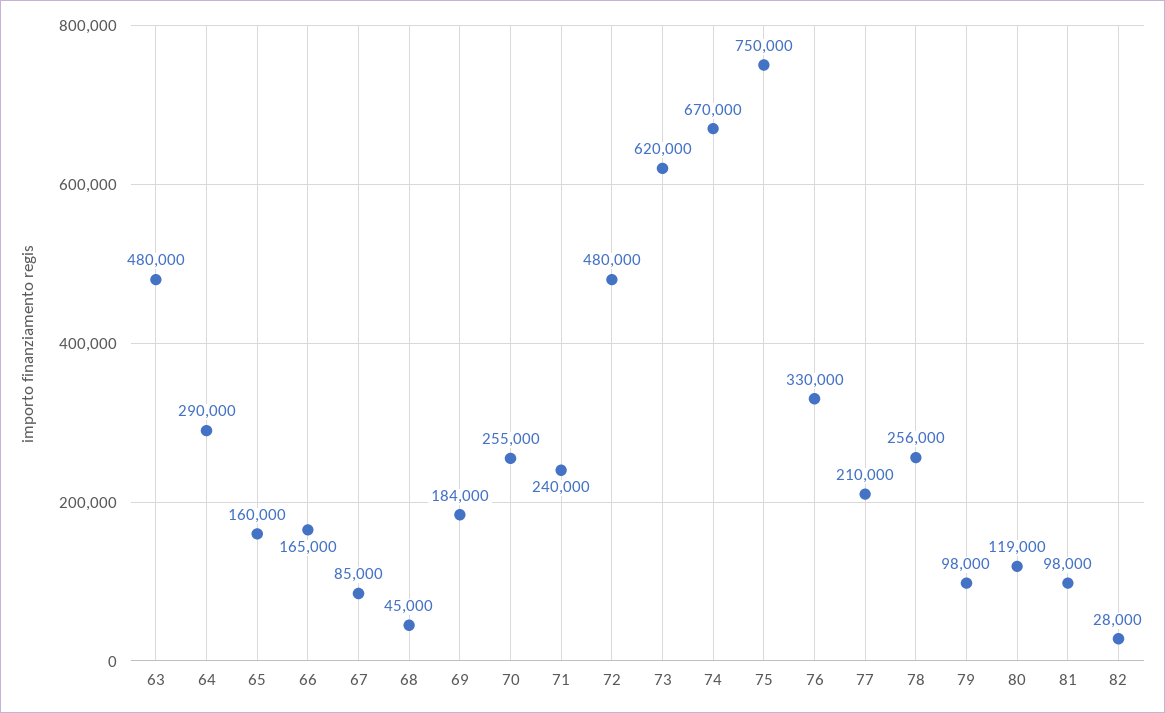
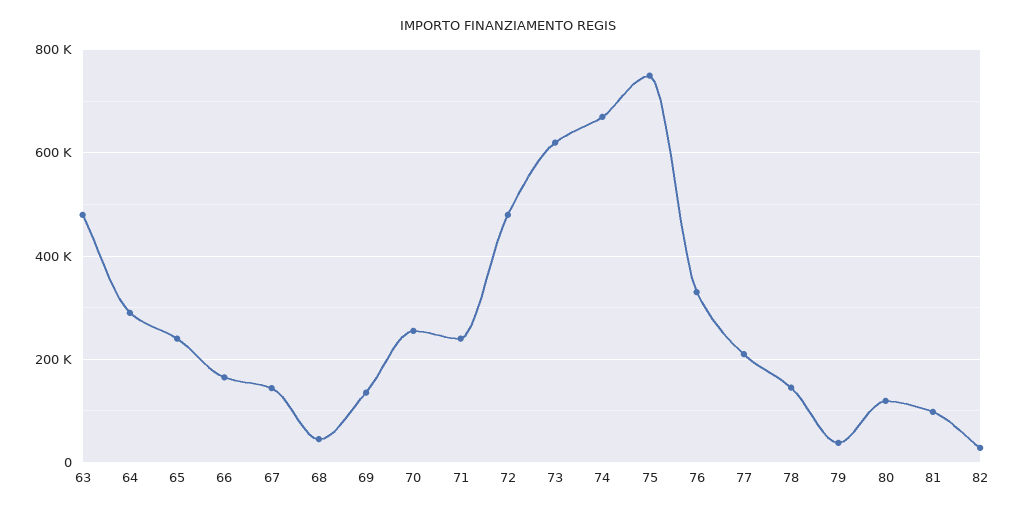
  {
    "63": 480000,
    "64": 290000,
-   "65": 160000,
+   "65": 240000,
    "66": 165000,
-   "67": 85000,
+   "67": 140000,
    "68": 45000,
-   "69": 184000,
+   "69": 140000,
    "70": 255000,
    "71": 240000,
    "72": 480000,
    "73": 620000,
    "74": 670000,
    "75": 750000,
    "76": 330000,
    "77": 210000,
-   "78": 256000,
+   "78": 140000,
-   "79": 98000,
+   "79": 40000,
    "80": 119000,
    "81": 98000,
    "82": 28000
  }

